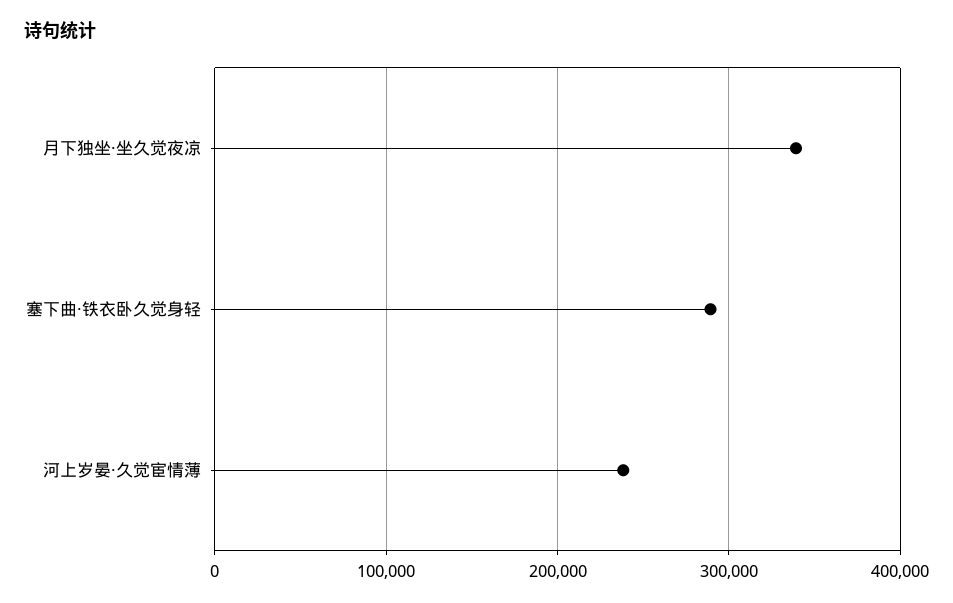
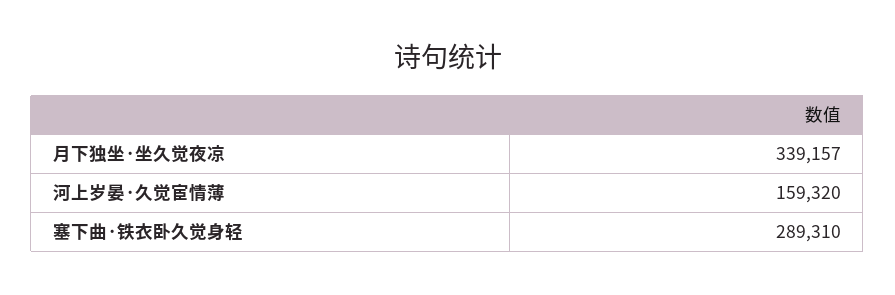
  {
    "月下独坐·坐久觉夜凉": 339157,
    "塞下曲·铁衣卧久觉身轻": 289310,
-   "河上岁晏·久觉宦情薄": 240000
+   "河上岁晏·久觉宦情薄": 159320
  }

